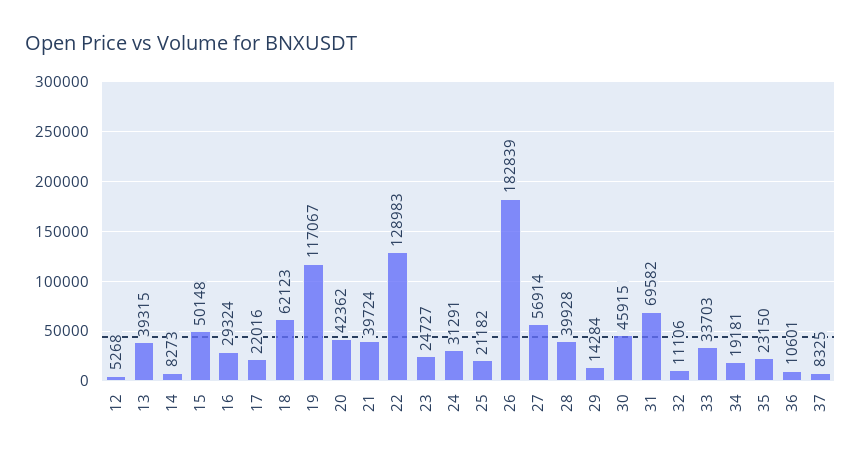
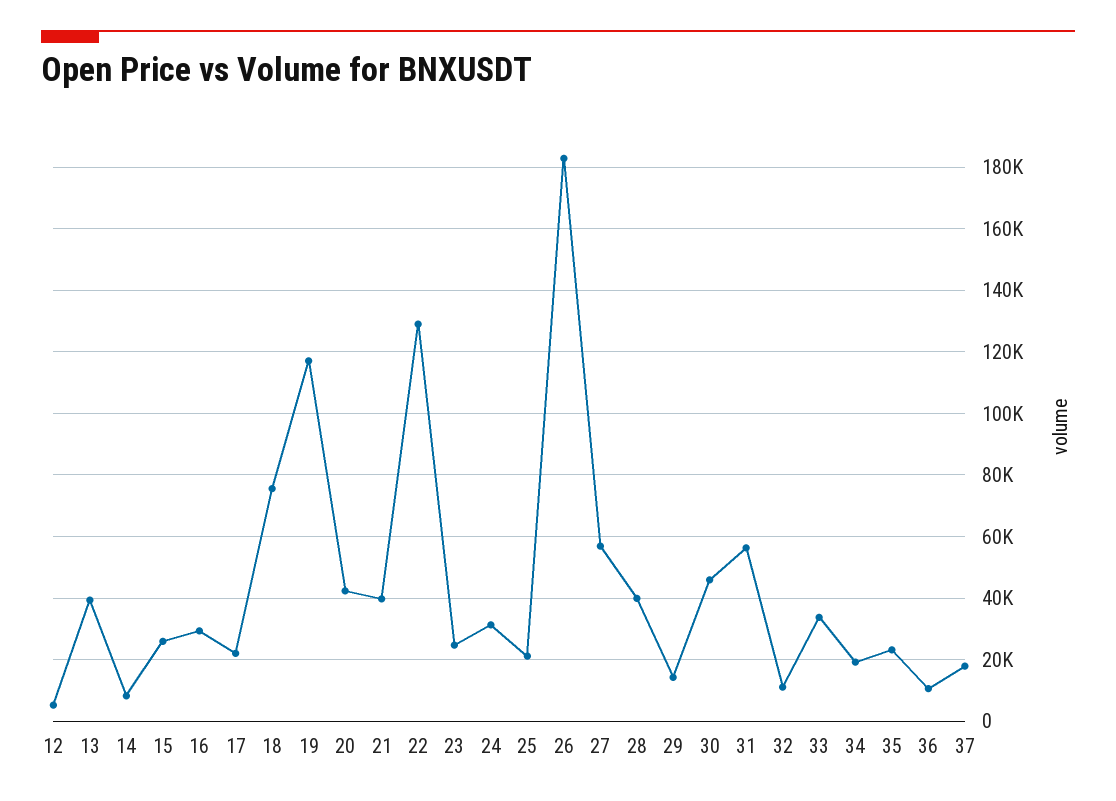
  {
    "12": 5268,
    "13": 39315,
    "14": 8273,
-   "15": 50148,
+   "15": 26000,
    "16": 29324,
    "17": 22016,
-   "18": 62123,
+   "18": 76000,
    "19": 117067,
    "20": 42362,
    "21": 39724,
    "22": 128983,
    "23": 24727,
    "24": 31291,
    "25": 21182,
    "26": 182839,
    "27": 56914,
    "28": 39928,
    "29": 14284,
    "30": 45915,
-   "31": 69582,
+   "31": 56000,
    "32": 11106,
    "33": 33703,
    "34": 19181,
    "35": 23150,
    "36": 10601,
-   "37": 8325
+   "37": 18000
  }

